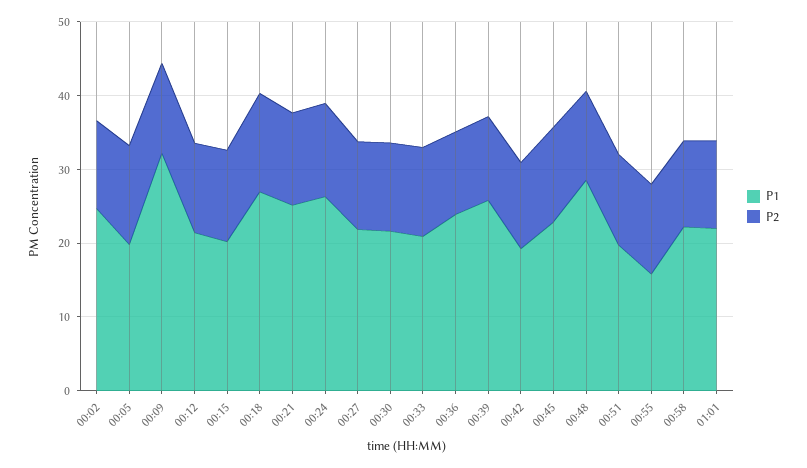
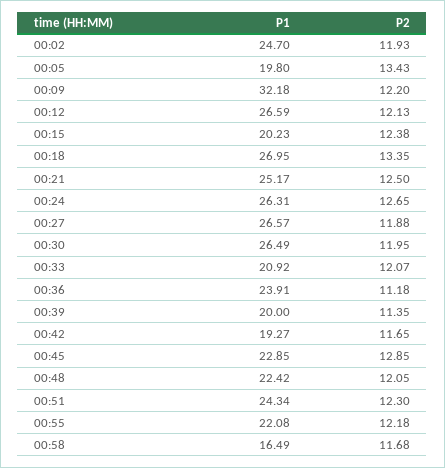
  {
    "P1": {
      "00:02": 24.7,
      "00:05": 19.8,
      "00:09": 32.18,
-     "00:12": 22,
+     "00:12": 26.59,
      "00:15": 20.23,
      "00:18": 26.95,
      "00:21": 25.17,
      "00:24": 26.31,
-     "00:27": 22,
+     "00:27": 26.57,
-     "00:30": 22,
+     "00:30": 26.49,
      "00:33": 20.92,
      "00:36": 23.91,
-     "00:39": 26,
+     "00:39": 20,
      "00:42": 19.27,
      "00:45": 22.85,
-     "00:48": 28,
+     "00:48": 22.42,
-     "00:51": 20,
+     "00:51": 24.34,
-     "00:55": 16,
+     "00:55": 22.08,
-     "00:58": 22,
+     "00:58": 16.49
-     "01:01": 22
    },
    "P2": {
      "00:02": 11.93,
      "00:05": 13.43,
      "00:09": 12.2,
      "00:12": 12.13,
      "00:15": 12.38,
      "00:18": 13.35,
      "00:21": 12.5,
      "00:24": 12.65,
      "00:27": 11.88,
      "00:30": 11.95,
      "00:33": 12.07,
      "00:36": 11.18,
      "00:39": 11.35,
      "00:42": 11.65,
      "00:45": 12.85,
      "00:48": 12.05,
      "00:51": 12.3,
      "00:55": 12.18,
-     "00:58": 11.68,
+     "00:58": 11.68
-     "01:01": 12
    }
  }

